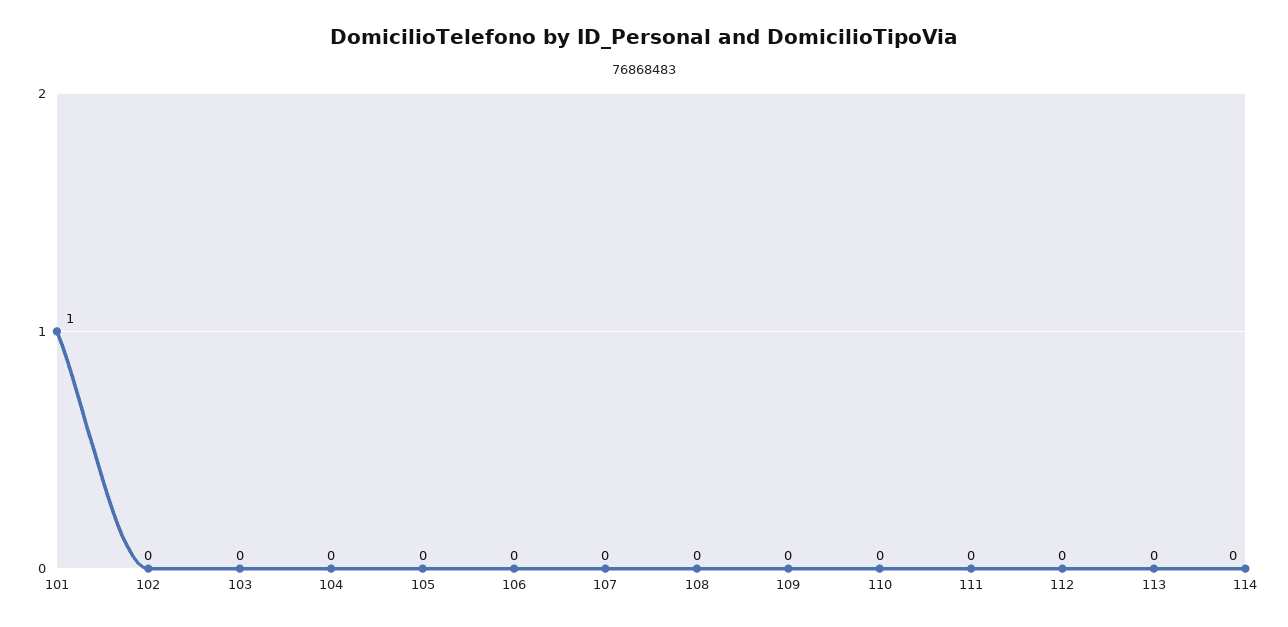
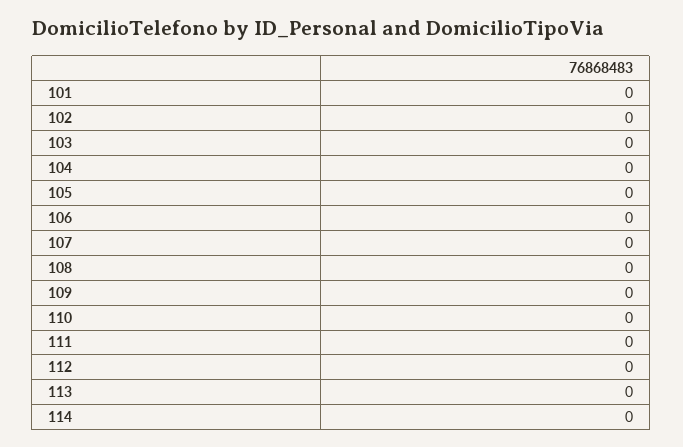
  {
-   "101": 1,
+   "101": 0,
    "102": 0,
    "103": 0,
    "104": 0,
    "105": 0,
    "106": 0,
    "107": 0,
    "108": 0,
    "109": 0,
    "110": 0,
    "111": 0,
    "112": 0,
    "113": 0,
    "114": 0
  }

